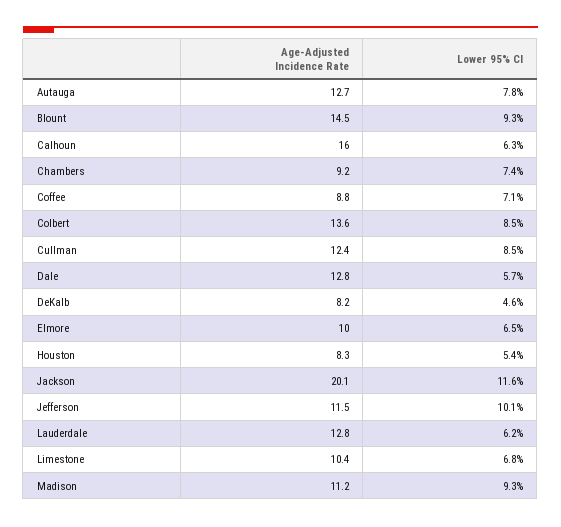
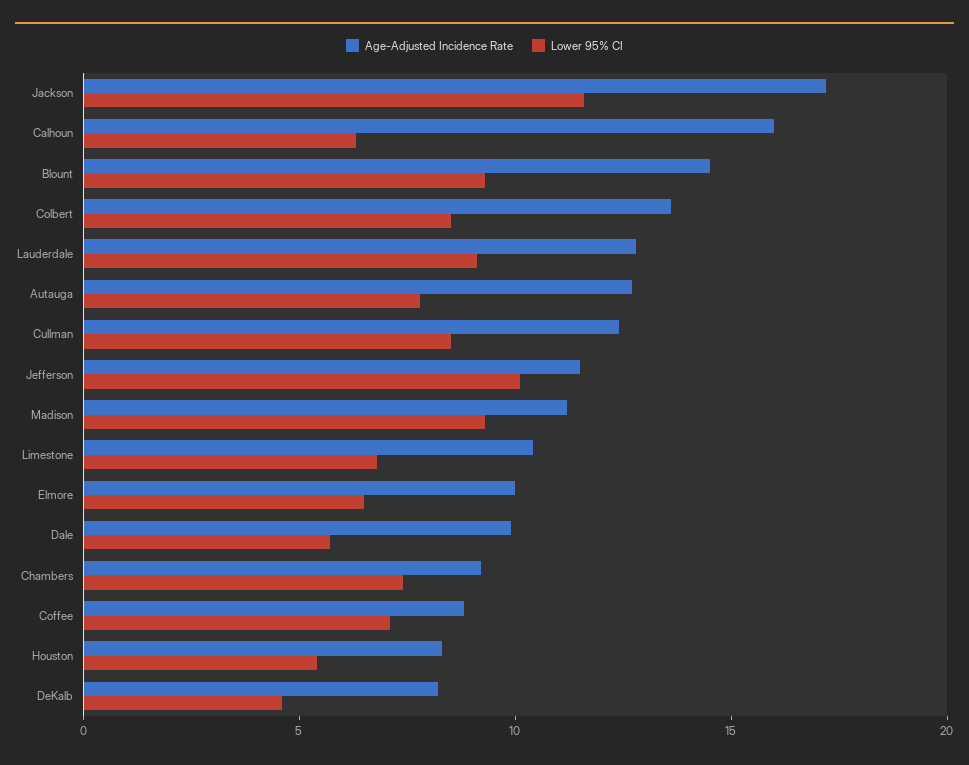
  {
    "Age-Adjusted Incidence Rate": {
      "Autauga": 12.7,
      "Blount": 14.5,
      "Calhoun": 16,
      "Chambers": 9.2,
      "Coffee": 8.8,
      "Colbert": 13.6,
      "Cullman": 12.4,
-     "Dale": 12.8,
+     "Dale": 10,
      "DeKalb": 8.2,
      "Elmore": 10,
      "Houston": 8.3,
-     "Jackson": 20.1,
+     "Jackson": 17,
      "Jefferson": 11.5,
      "Lauderdale": 12.8,
      "Limestone": 10.4,
      "Madison": 11.2
    },
    "Lower 95% CI": {
      "Autauga": 7.8,
      "Blount": 9.3,
      "Calhoun": 6.3,
      "Chambers": 7.4,
      "Coffee": 7.1,
      "Colbert": 8.5,
      "Cullman": 8.5,
      "Dale": 5.7,
      "DeKalb": 4.6,
      "Elmore": 6.5,
      "Houston": 5.4,
      "Jackson": 11.6,
      "Jefferson": 10.1,
-     "Lauderdale": 6.2,
+     "Lauderdale": 9,
      "Limestone": 6.8,
      "Madison": 9.3
    }
  }

